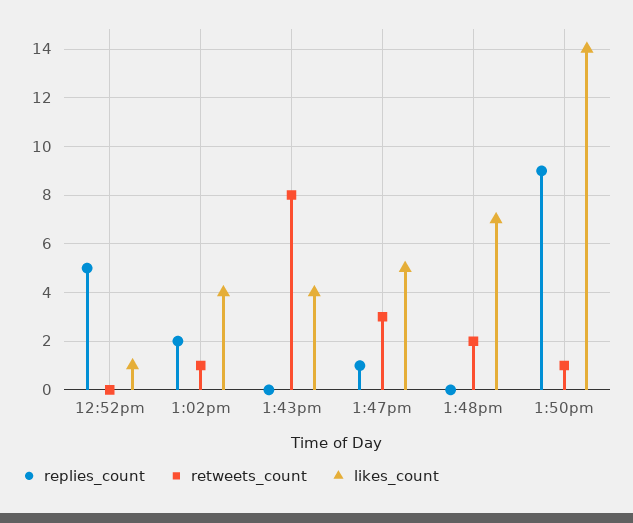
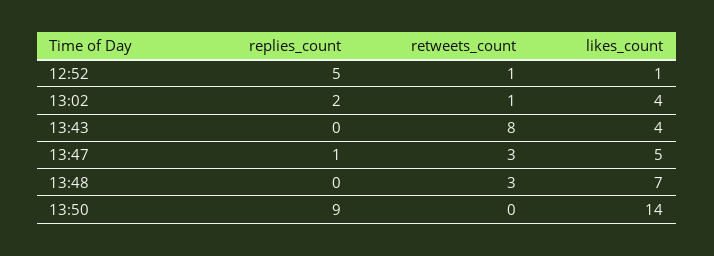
  {
    "replies_count": {
      "12:52pm": 5,
      "1:02pm": 2,
      "1:43pm": 0,
      "1:47pm": 1,
      "1:48pm": 0,
      "1:50pm": 9
    },
    "retweets_count": {
-     "12:52pm": 0,
+     "12:52pm": 1,
      "1:02pm": 1,
      "1:43pm": 8,
      "1:47pm": 3,
-     "1:48pm": 2,
+     "1:48pm": 3,
-     "1:50pm": 1
+     "1:50pm": 0
    },
    "likes_count": {
      "12:52pm": 1,
      "1:02pm": 4,
      "1:43pm": 4,
      "1:47pm": 5,
      "1:48pm": 7,
      "1:50pm": 14
    }
  }

